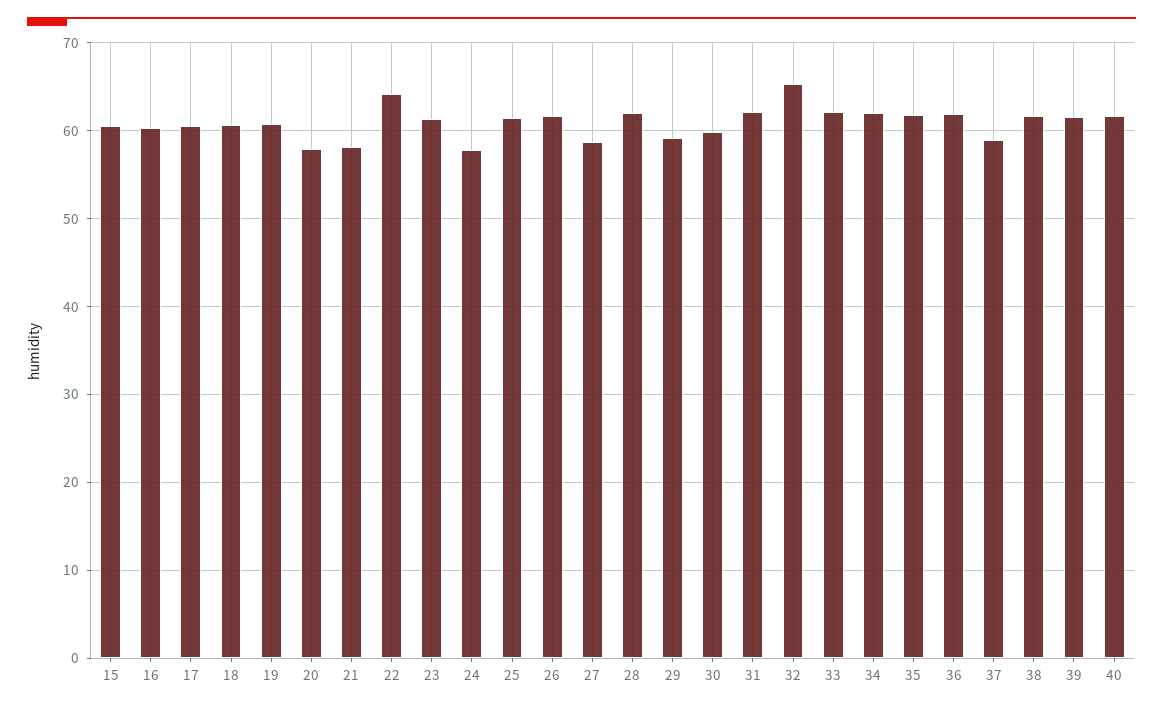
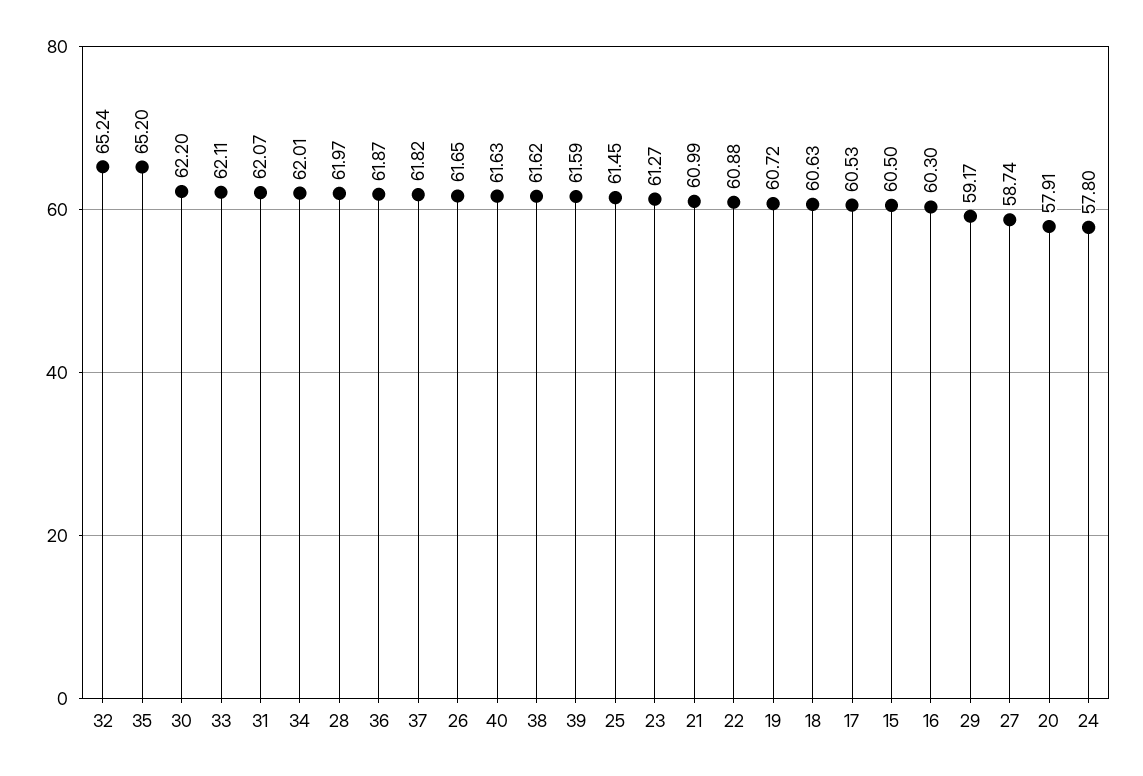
  {
    "15": 60.5,
    "16": 60.3,
    "17": 60.53,
    "18": 60.63,
    "19": 60.72,
    "20": 57.91,
-   "21": 58,
+   "21": 60.99,
-   "22": 64,
+   "22": 60.88,
    "23": 61.27,
    "24": 57.8,
    "25": 61.45,
    "26": 61.65,
    "27": 58.74,
    "28": 61.97,
    "29": 59.17,
-   "30": 60,
+   "30": 62.2,
    "31": 62.07,
    "32": 65.24,
    "33": 62.11,
    "34": 62.01,
-   "35": 62,
+   "35": 65.2,
    "36": 61.87,
-   "37": 59,
+   "37": 61.82,
    "38": 61.62,
    "39": 61.59,
    "40": 61.63
  }

